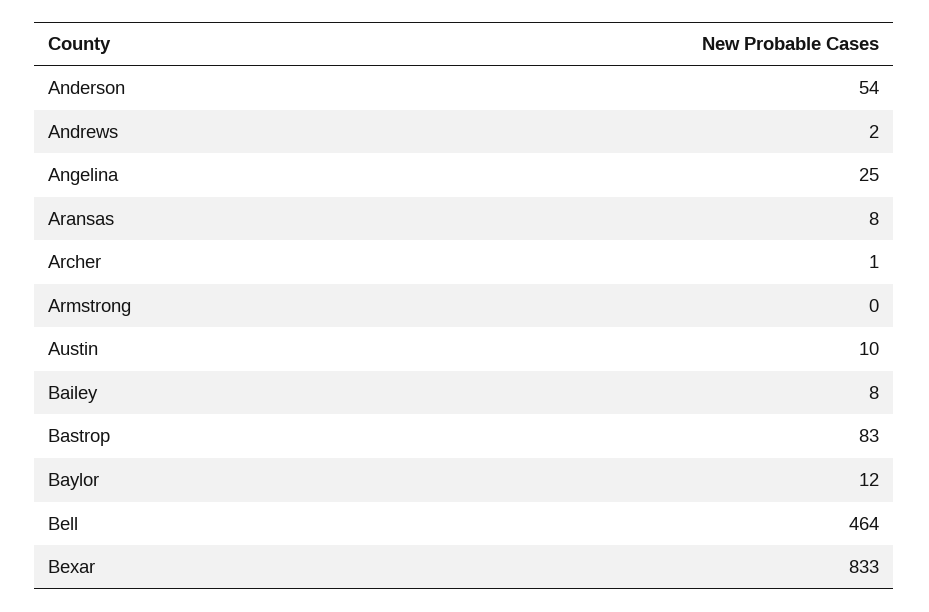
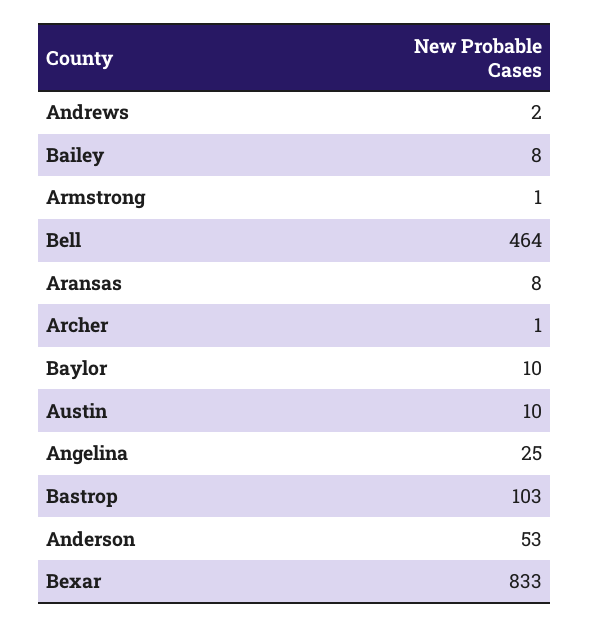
  {
-   "Anderson": 54,
+   "Anderson": 53,
    "Andrews": 2,
    "Angelina": 25,
    "Aransas": 8,
    "Archer": 1,
-   "Armstrong": 0,
+   "Armstrong": 1,
    "Austin": 10,
    "Bailey": 8,
-   "Bastrop": 83,
+   "Bastrop": 103,
-   "Baylor": 12,
+   "Baylor": 10,
    "Bell": 464,
    "Bexar": 833
  }

